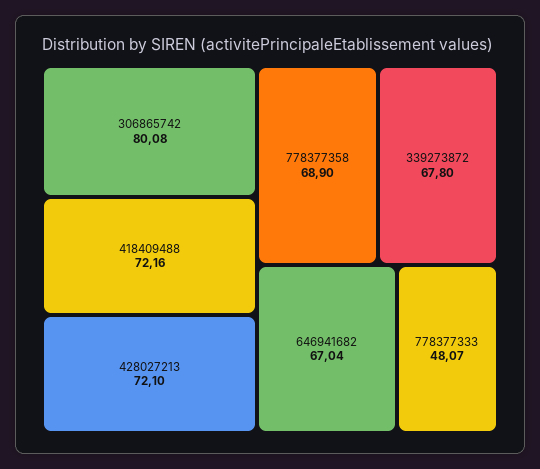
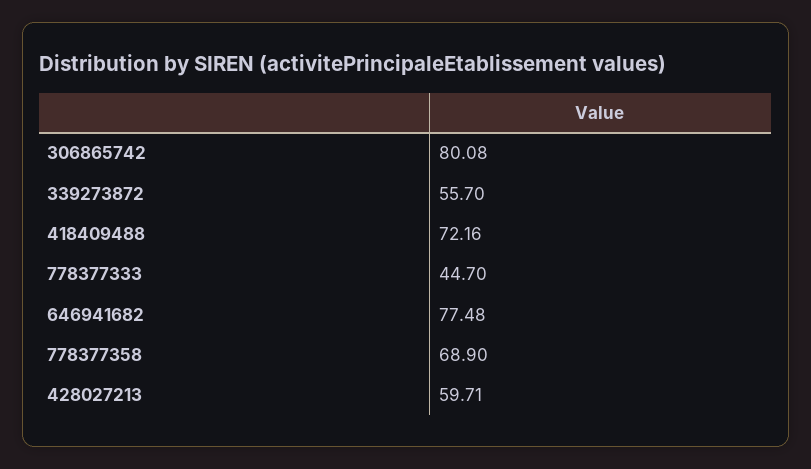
  {
    "306865742": 80.08,
    "418409488": 72.16,
-   "428027213": 72.1,
+   "428027213": 59.71,
    "778377358": 68.9,
-   "339273872": 67.8,
+   "339273872": 55.7,
-   "646941682": 67.04,
+   "646941682": 77.48,
-   "778377333": 48.07
+   "778377333": 44.7
  }

